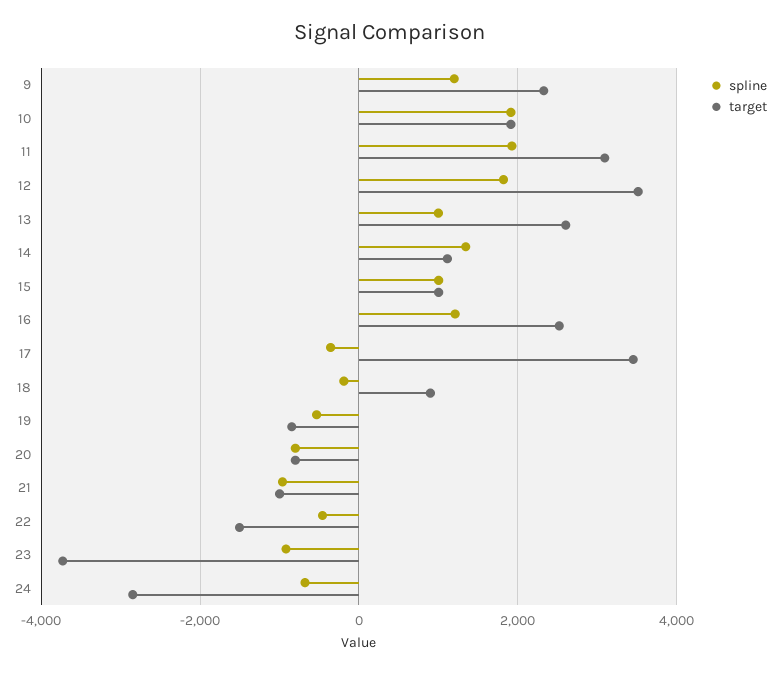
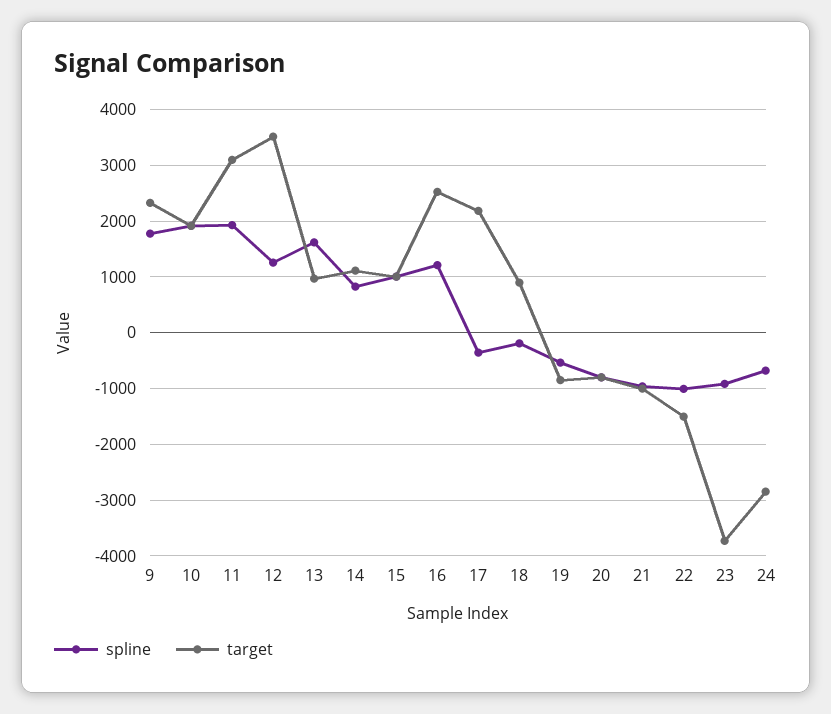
  {
    "spline": {
-     "9": 1200,
+     "9": 1800,
      "10": 2000,
      "11": 2000,
-     "12": 1800,
+     "12": 1200,
-     "13": 1000,
+     "13": 1600,
-     "14": 1400,
+     "14": 800,
      "15": 1000,
      "16": 1200,
      "17": -400,
      "18": -200,
      "19": -600,
      "20": -800,
      "21": -1000,
-     "22": -400,
+     "22": -1000,
      "23": -1000,
      "24": -600
    },
    "target": {
      "9": 2400,
      "10": 2000,
      "11": 3000,
      "12": 3600,
-     "13": 2600,
+     "13": 1000,
      "14": 1200,
      "15": 1000,
      "16": 2600,
-     "17": 3400,
+     "17": 2200,
      "18": 1000,
      "19": -800,
      "20": -800,
      "21": -1000,
      "22": -1600,
      "23": -3800,
      "24": -2800
    }
  }

